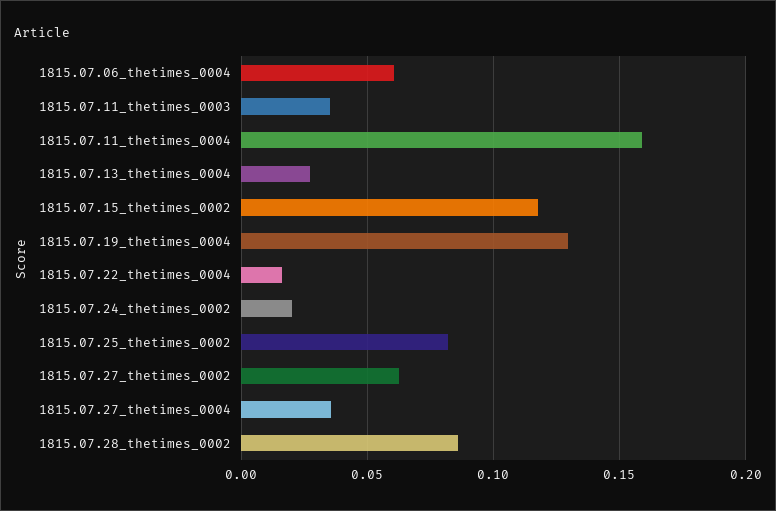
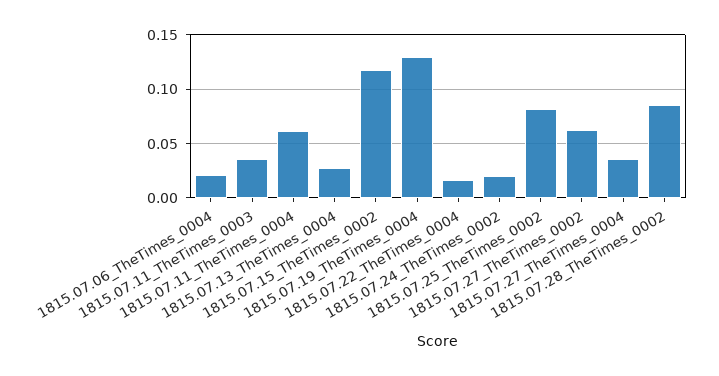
  {
-   "1815.07.06_thetimes_0004": 0.06,
+   "1815.07.06_thetimes_0004": 0.02,
    "1815.07.11_thetimes_0003": 0.035,
-   "1815.07.11_thetimes_0004": 0.16,
+   "1815.07.11_thetimes_0004": 0.06,
    "1815.07.13_thetimes_0004": 0.03,
    "1815.07.15_thetimes_0002": 0.12,
    "1815.07.19_thetimes_0004": 0.13,
    "1815.07.22_thetimes_0004": 0.015,
    "1815.07.24_thetimes_0002": 0.02,
    "1815.07.25_thetimes_0002": 0.08,
    "1815.07.27_thetimes_0002": 0.06,
    "1815.07.27_thetimes_0004": 0.035,
    "1815.07.28_thetimes_0002": 0.085
  }

